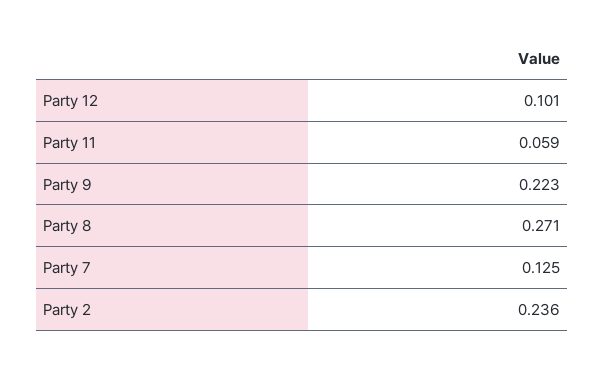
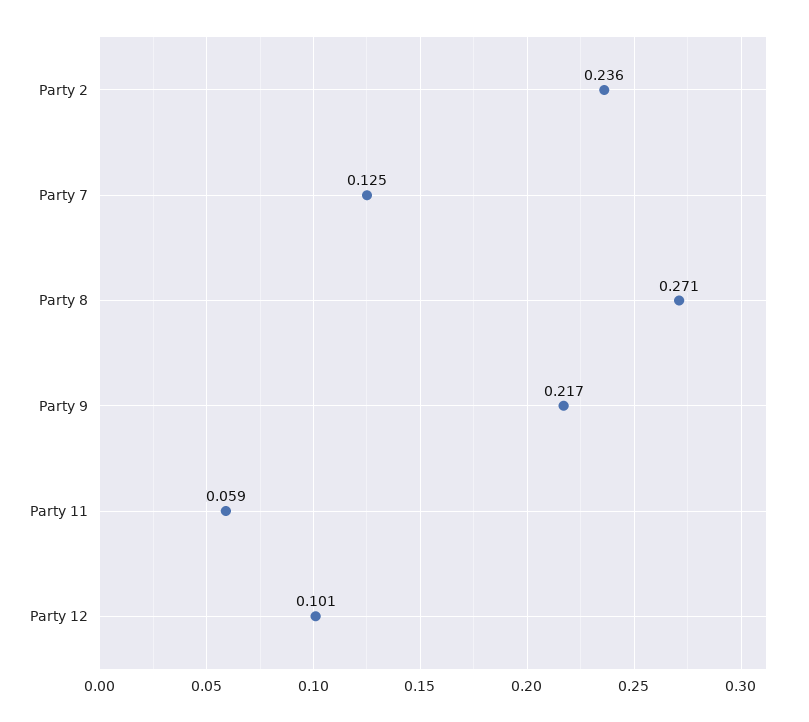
  {
    "Party 12": 0.101,
    "Party 11": 0.059,
-   "Party 9": 0.223,
+   "Party 9": 0.217,
    "Party 8": 0.271,
    "Party 7": 0.125,
    "Party 2": 0.236
  }

